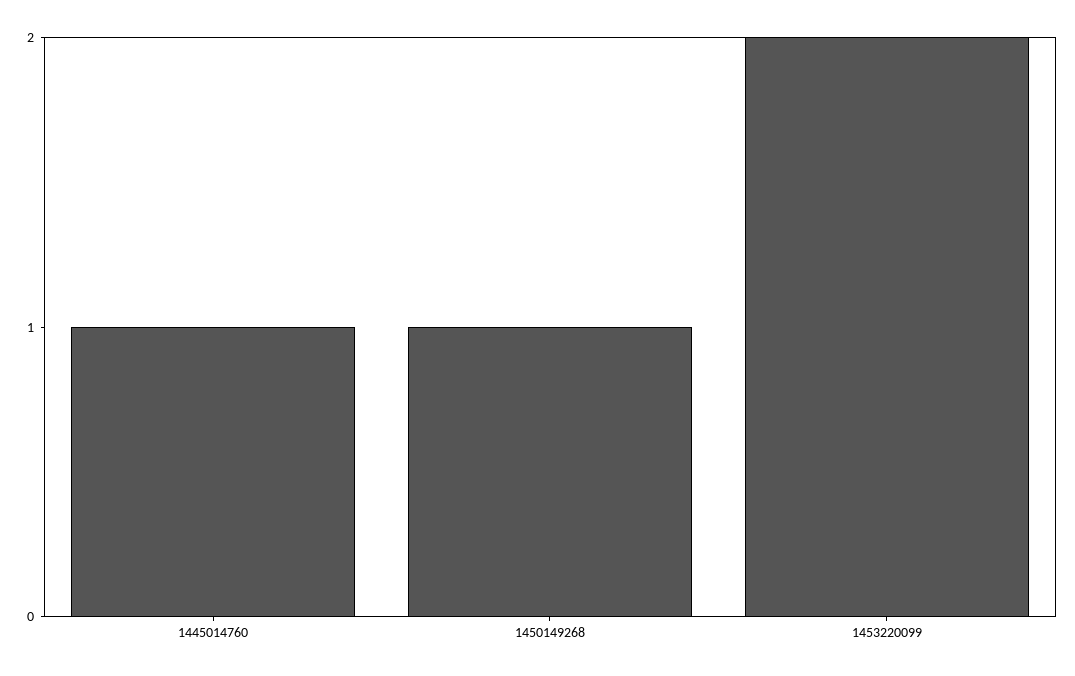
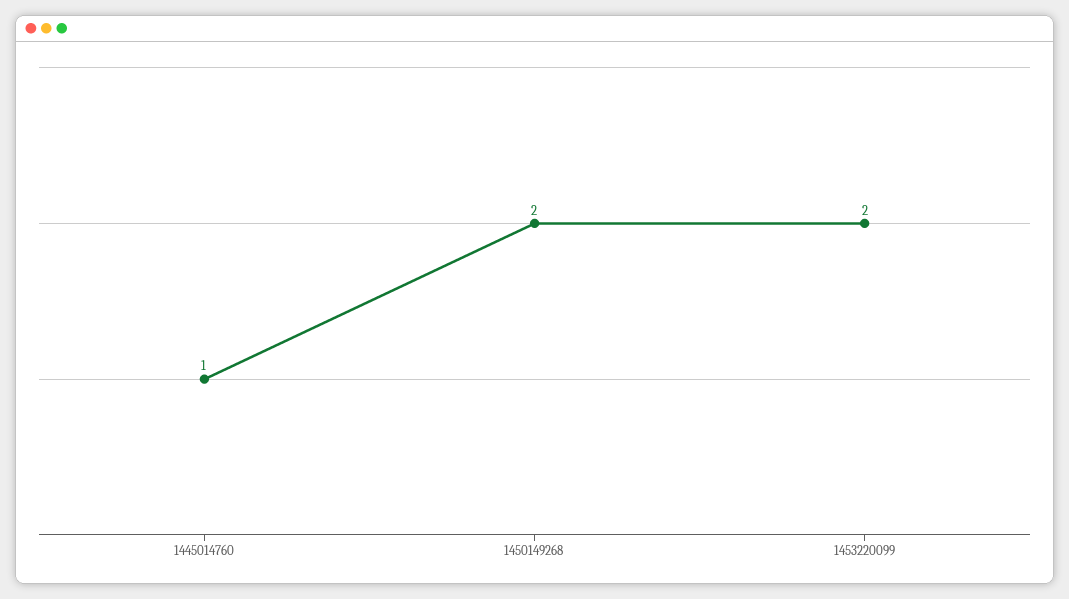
  {
    "1445014760": 1,
-   "1450149268": 1,
+   "1450149268": 2,
    "1453220099": 2
  }

